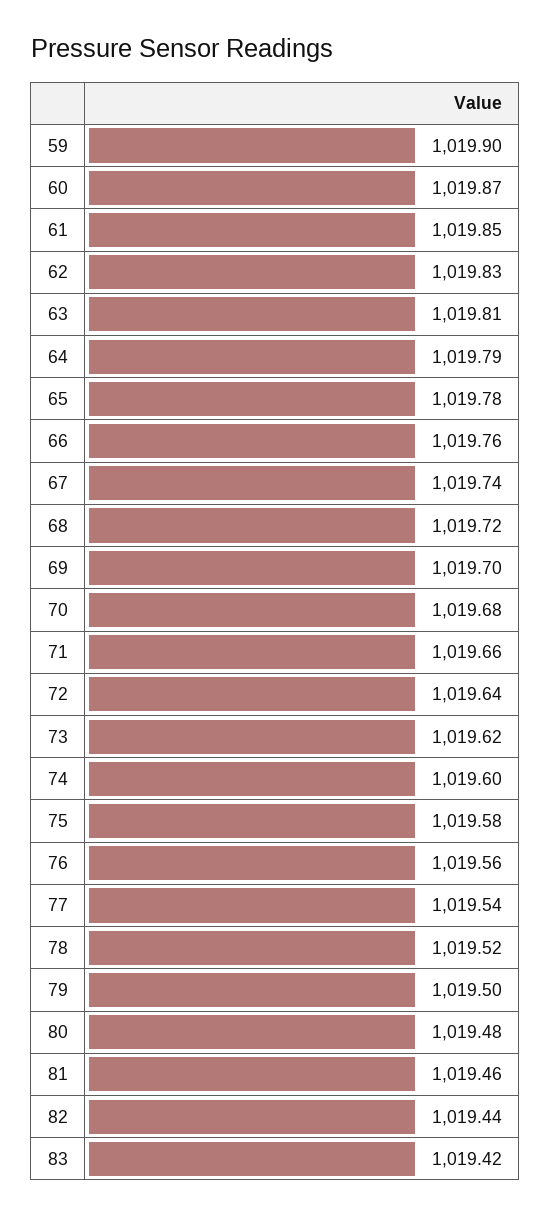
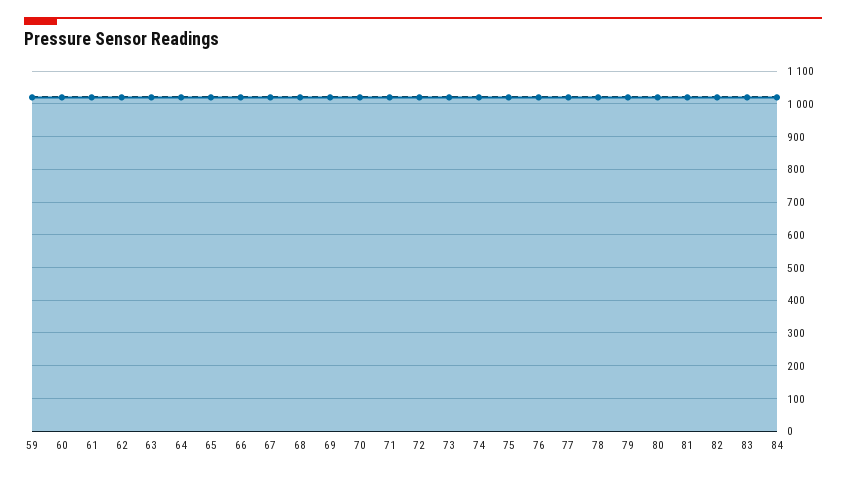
  {
    "59": 1019.9,
    "60": 1019.87,
    "61": 1019.85,
    "62": 1019.83,
    "63": 1019.81,
    "64": 1019.79,
    "65": 1019.78,
    "66": 1019.76,
    "67": 1019.74,
    "68": 1019.72,
    "69": 1019.7,
    "70": 1019.68,
    "71": 1019.66,
    "72": 1019.64,
    "73": 1019.62,
    "74": 1019.6,
    "75": 1019.58,
    "76": 1019.56,
    "77": 1019.54,
    "78": 1019.52,
    "79": 1019.5,
    "80": 1019.48,
    "81": 1019.46,
    "82": 1019.44,
-   "83": 1019.42
+   "83": 1019.42,
+   "84": 1020
  }

